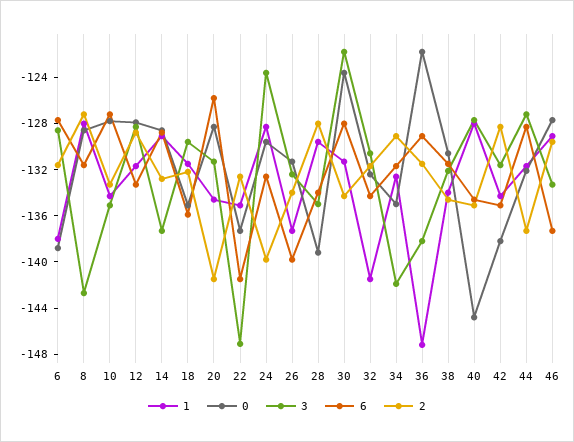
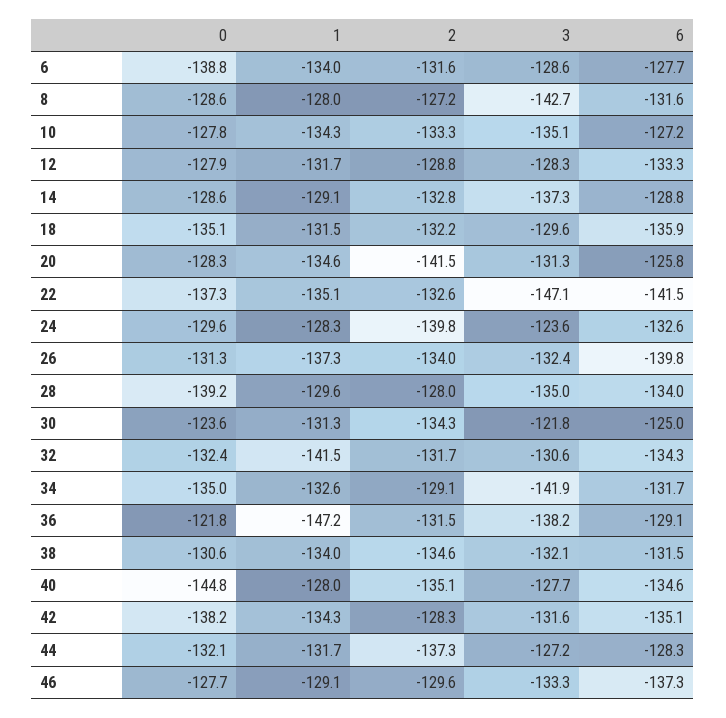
  {
    "1": {
-     "6": -138,
+     "6": -134,
      "8": -128,
      "10": -134.3,
      "12": -131.7,
      "14": -129.1,
      "18": -131.5,
      "20": -134.6,
      "22": -135.1,
      "24": -128.3,
      "26": -137.3,
      "28": -129.6,
      "30": -131.3,
      "32": -141.5,
      "34": -132.6,
      "36": -147.2,
      "38": -134,
      "40": -128,
      "42": -134.3,
      "44": -131.7,
      "46": -129.1
    },
    "0": {
      "6": -138.8,
      "8": -128.6,
      "10": -127.8,
      "12": -127.9,
      "14": -128.6,
      "18": -135.1,
      "20": -128.3,
      "22": -137.3,
      "24": -129.6,
      "26": -131.3,
      "28": -139.2,
      "30": -123.6,
      "32": -132.4,
      "34": -135,
      "36": -121.8,
      "38": -130.6,
      "40": -144.8,
      "42": -138.2,
      "44": -132.1,
      "46": -127.7
    },
    "3": {
      "6": -128.6,
      "8": -142.7,
      "10": -135.1,
      "12": -128.3,
      "14": -137.3,
      "18": -129.6,
      "20": -131.3,
      "22": -147.1,
      "24": -123.6,
      "26": -132.4,
      "28": -135,
      "30": -121.8,
      "32": -130.6,
      "34": -141.9,
      "36": -138.2,
      "38": -132.1,
      "40": -127.7,
      "42": -131.6,
      "44": -127.2,
      "46": -133.3
    },
    "6": {
      "6": -127.7,
      "8": -131.6,
      "10": -127.2,
      "12": -133.3,
      "14": -128.8,
      "18": -135.9,
      "20": -125.8,
      "22": -141.5,
      "24": -132.6,
      "26": -139.8,
      "28": -134,
-     "30": -128,
+     "30": -125,
      "32": -134.3,
      "34": -131.7,
      "36": -129.1,
      "38": -131.5,
      "40": -134.6,
      "42": -135.1,
      "44": -128.3,
      "46": -137.3
    },
    "2": {
      "6": -131.6,
      "8": -127.2,
      "10": -133.3,
      "12": -128.8,
      "14": -132.8,
      "18": -132.2,
      "20": -141.5,
      "22": -132.6,
      "24": -139.8,
      "26": -134,
      "28": -128,
      "30": -134.3,
      "32": -131.7,
      "34": -129.1,
      "36": -131.5,
      "38": -134.6,
      "40": -135.1,
      "42": -128.3,
      "44": -137.3,
      "46": -129.6
    }
  }

